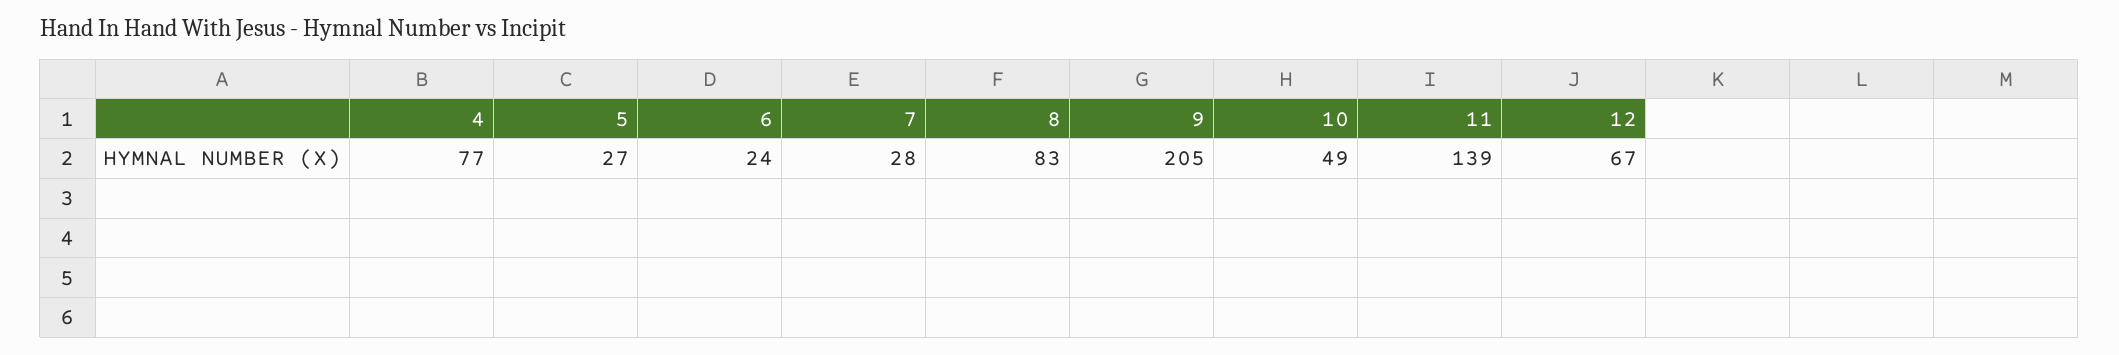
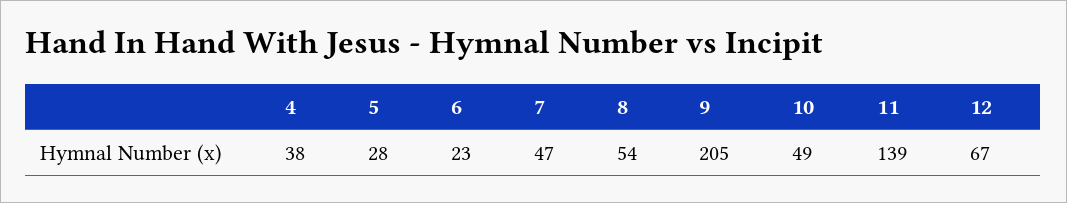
  {
-   "4": 77,
+   "4": 38,
-   "5": 27,
+   "5": 28,
-   "6": 24,
+   "6": 23,
-   "7": 28,
+   "7": 47,
-   "8": 83,
+   "8": 54,
    "9": 205,
    "10": 49,
    "11": 139,
    "12": 67
  }

